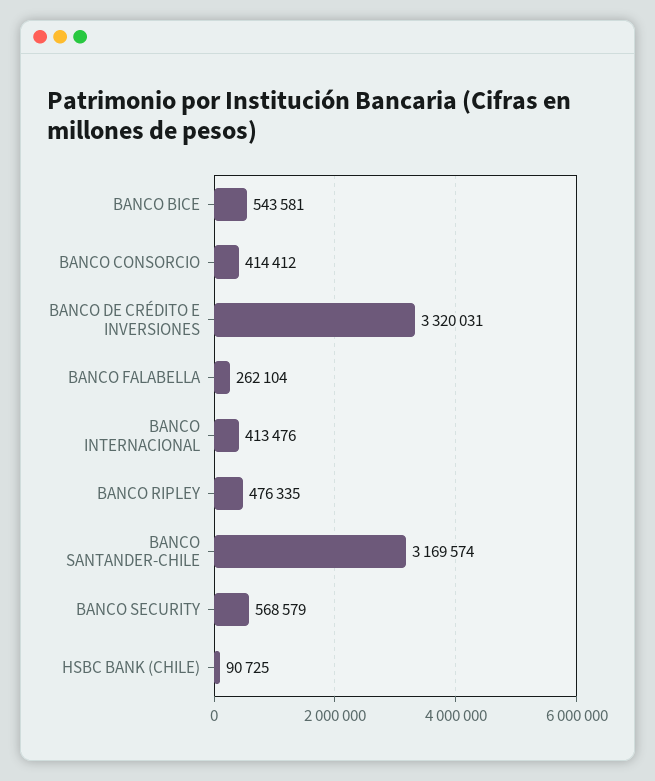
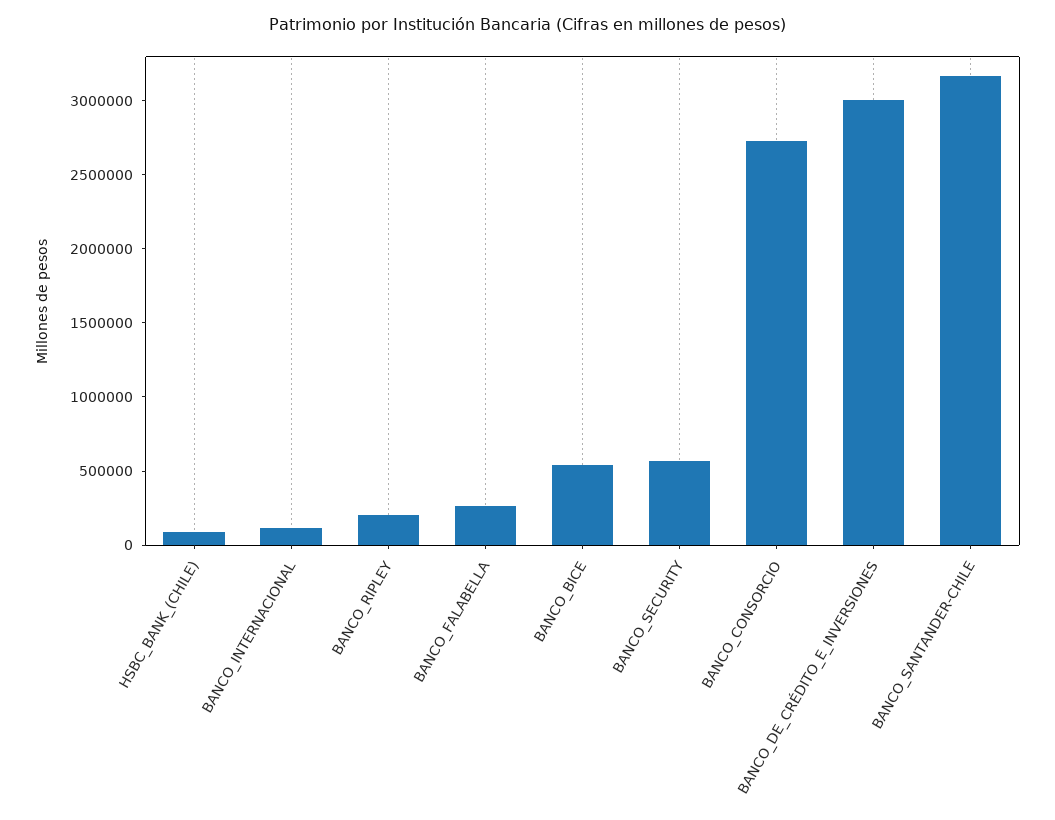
  {
    "BANCO BICE": 543581,
-   "BANCO CONSORCIO": 414412,
+   "BANCO CONSORCIO": 2700000,
-   "BANCO DE CRÉDITO E INVERSIONES": 3320031,
+   "BANCO DE CRÉDITO E INVERSIONES": 3000000,
    "BANCO FALABELLA": 262104,
-   "BANCO INTERNACIONAL": 413476,
+   "BANCO INTERNACIONAL": 100000,
-   "BANCO RIPLEY": 476335,
+   "BANCO RIPLEY": 200000,
    "BANCO SANTANDER-CHILE": 3169574,
    "BANCO SECURITY": 568579,
    "HSBC BANK (CHILE)": 90725
  }

